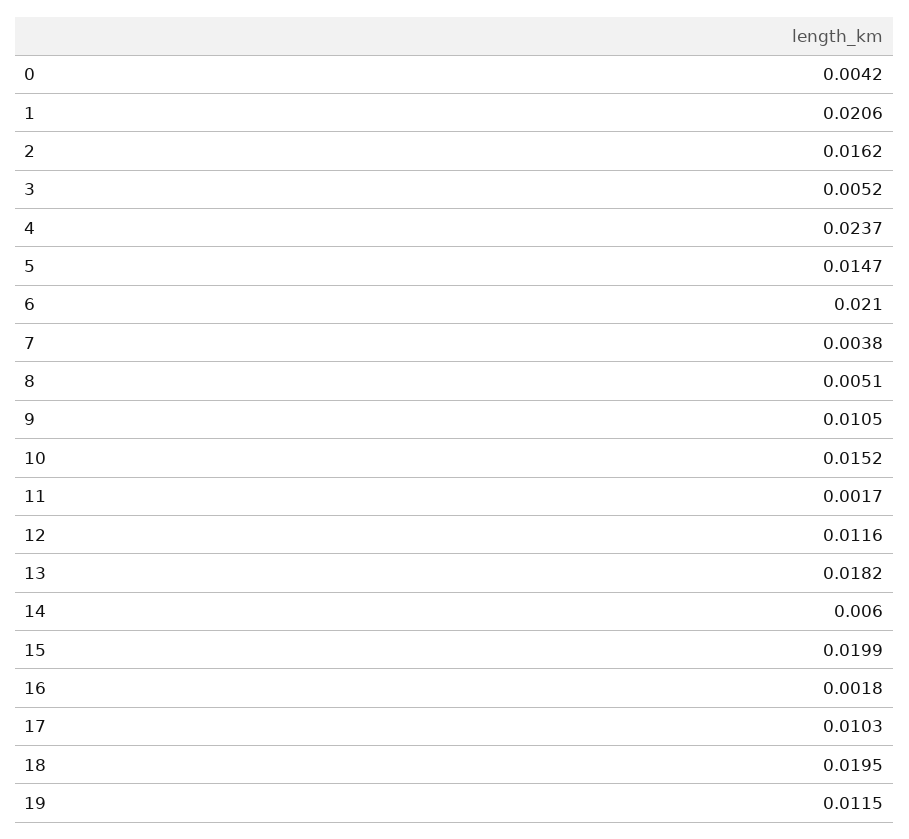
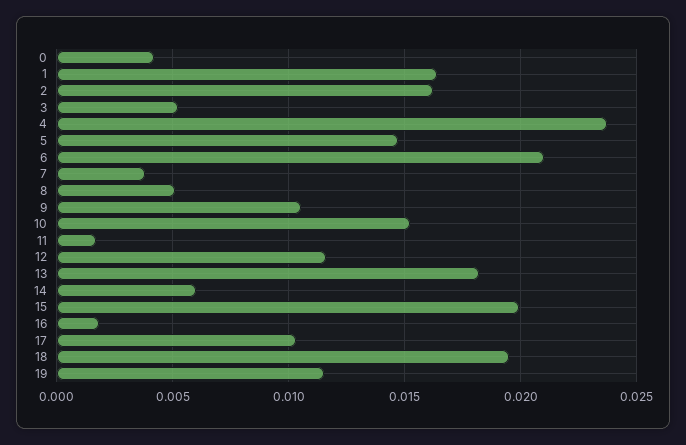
  {
    "0": 0.0042,
-   "1": 0.0206,
+   "1": 0.0165,
    "2": 0.0162,
    "3": 0.0052,
    "4": 0.0237,
    "5": 0.0147,
    "6": 0.021,
    "7": 0.0038,
    "8": 0.0051,
    "9": 0.0105,
    "10": 0.0152,
    "11": 0.0017,
    "12": 0.0116,
    "13": 0.0182,
    "14": 0.006,
    "15": 0.0199,
    "16": 0.0018,
    "17": 0.0103,
    "18": 0.0195,
    "19": 0.0115
  }

